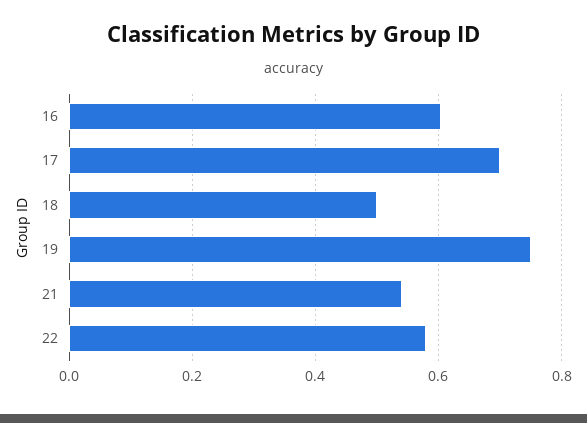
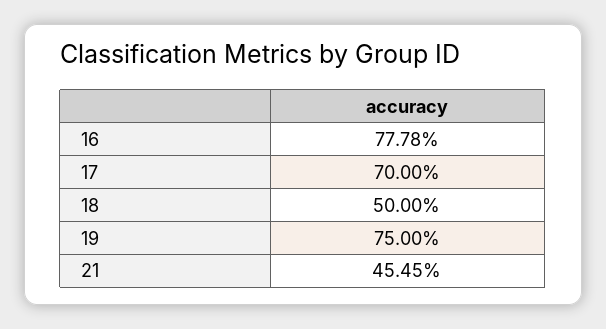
  {
-   "16": 0.6,
+   "16": 0.7778,
    "17": 0.7,
    "18": 0.5,
    "19": 0.75,
-   "21": 0.54,
+   "21": 0.4545
-   "22": 0.58
  }

